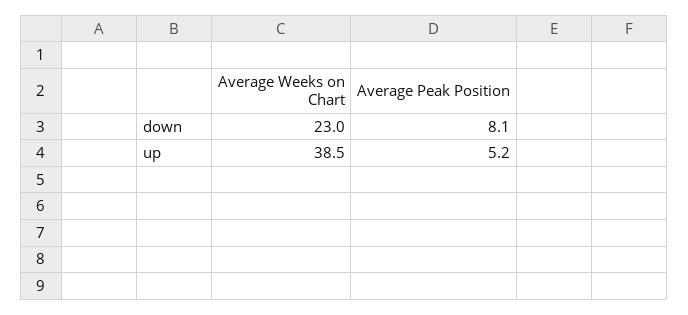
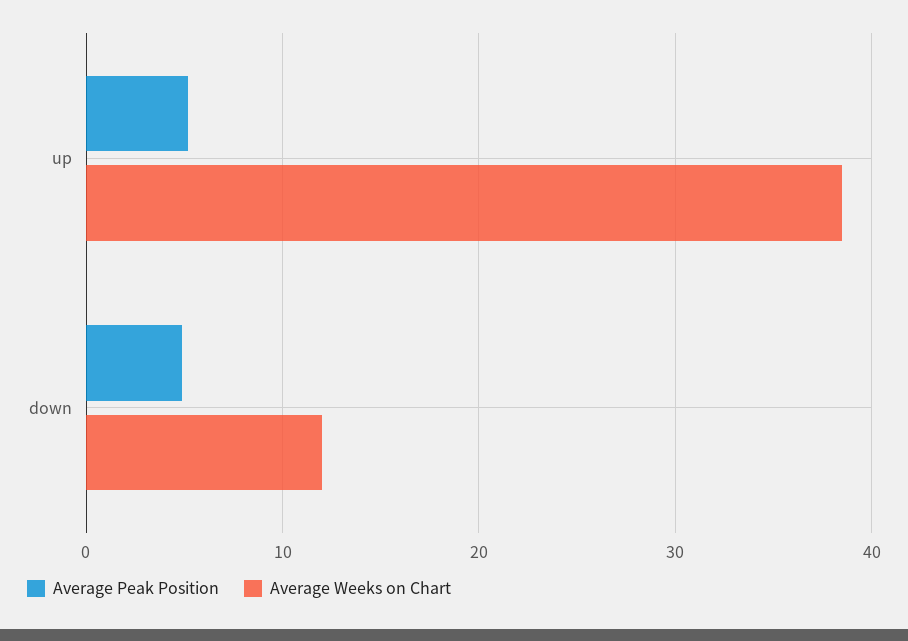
  {
    "Average Weeks on Chart": {
-     "down": 23,
+     "down": 12,
      "up": 38.5
    },
    "Average Peak Position": {
-     "down": 8.1,
+     "down": 5,
      "up": 5.2
    }
  }

